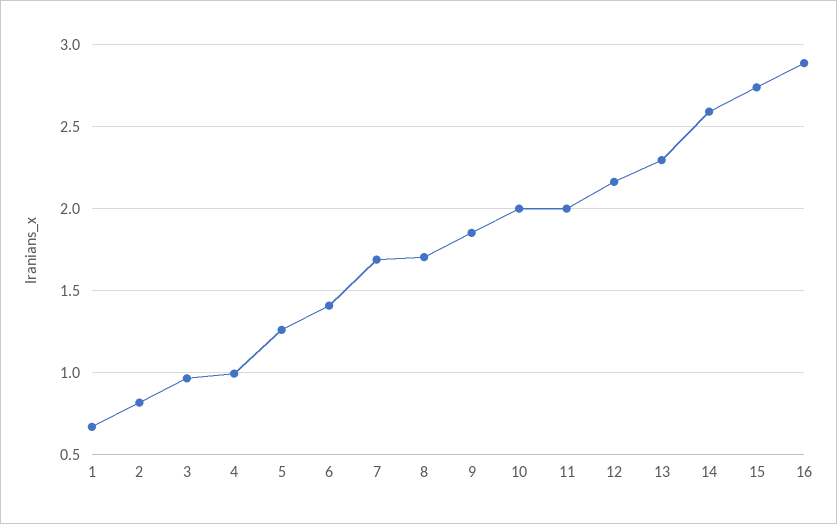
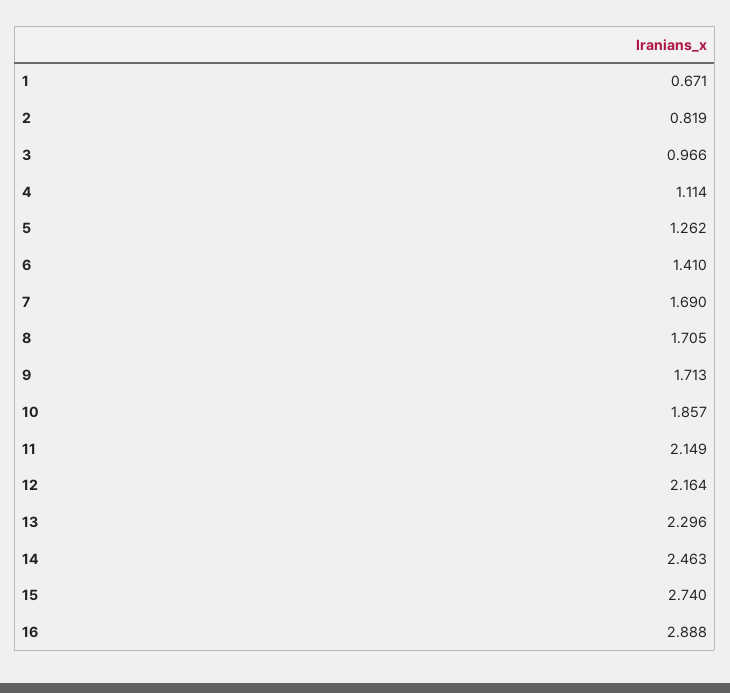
  {
    "1": 0.671,
    "2": 0.819,
    "3": 0.966,
-   "4": 1,
+   "4": 1.114,
    "5": 1.262,
    "6": 1.41,
    "7": 1.69,
    "8": 1.705,
-   "9": 1.85,
+   "9": 1.713,
-   "10": 2,
+   "10": 1.857,
-   "11": 2,
+   "11": 2.149,
    "12": 2.164,
    "13": 2.296,
-   "14": 2.6,
+   "14": 2.463,
    "15": 2.74,
    "16": 2.888
  }

